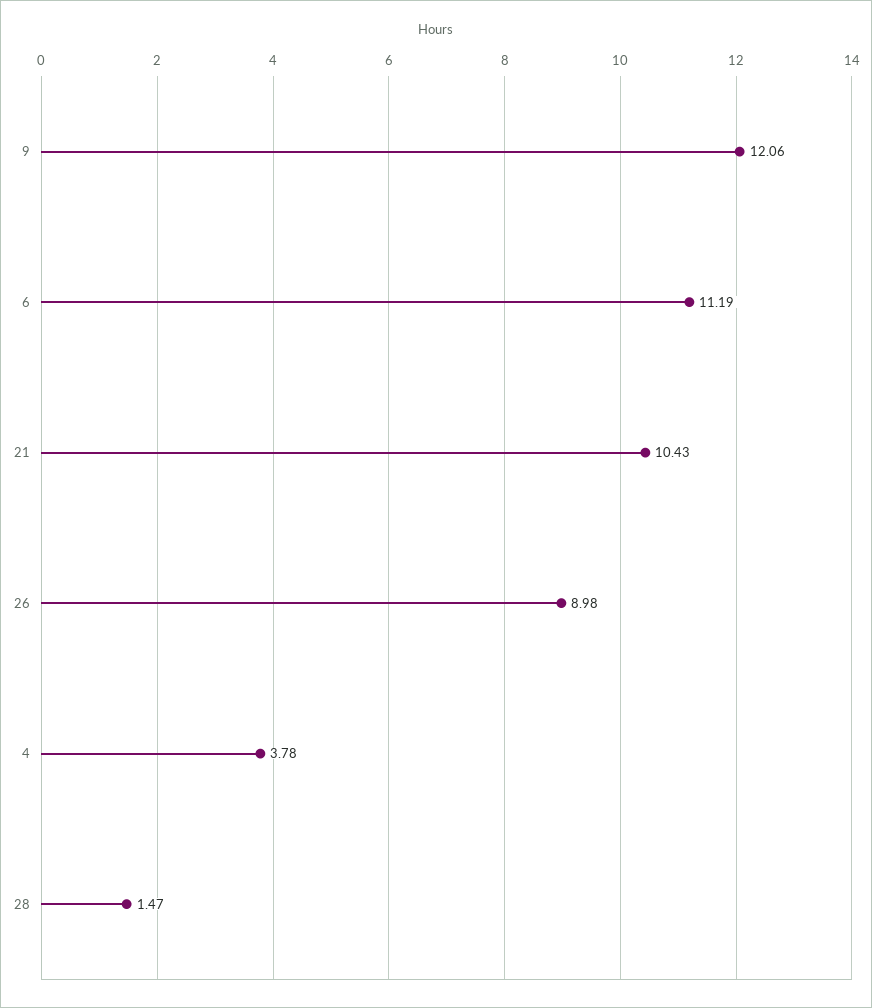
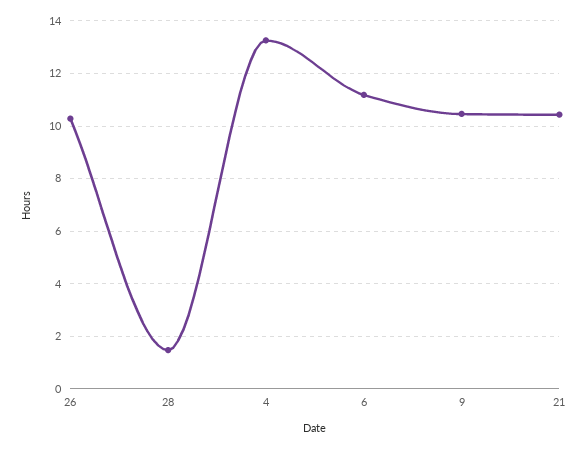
  {
-   "9": 12.06,
+   "9": 10.5,
    "6": 11.19,
    "21": 10.43,
-   "26": 8.98,
+   "26": 10.25,
-   "4": 3.78,
+   "4": 13.25,
    "28": 1.47
  }

